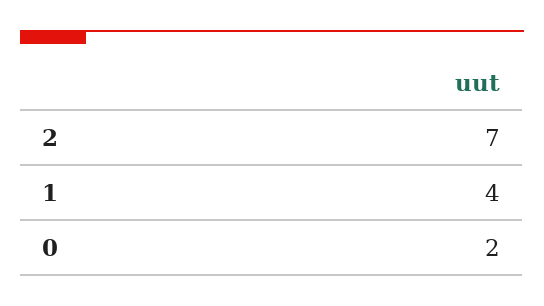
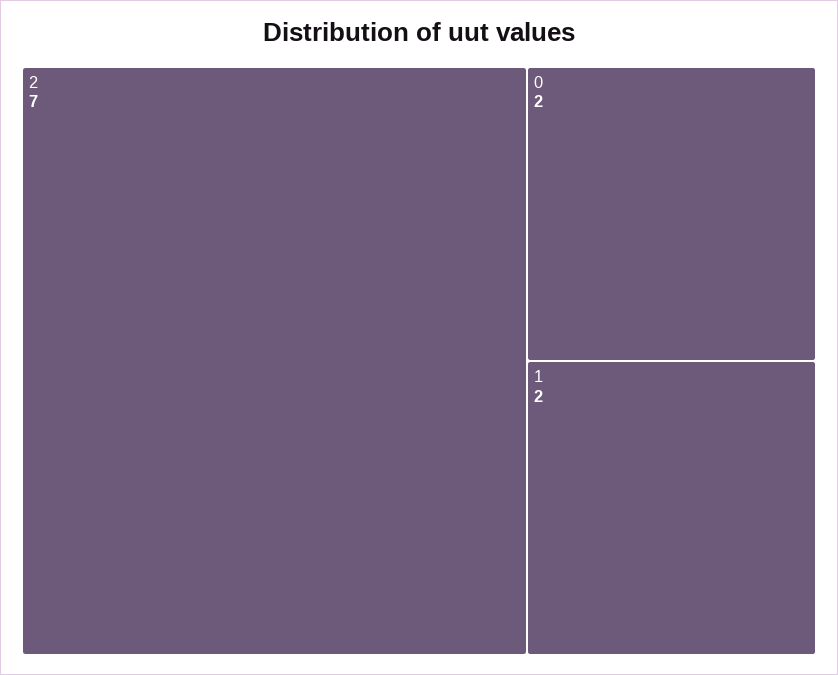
  {
    "2": 7,
-   "1": 4,
+   "1": 2,
    "0": 2
  }

